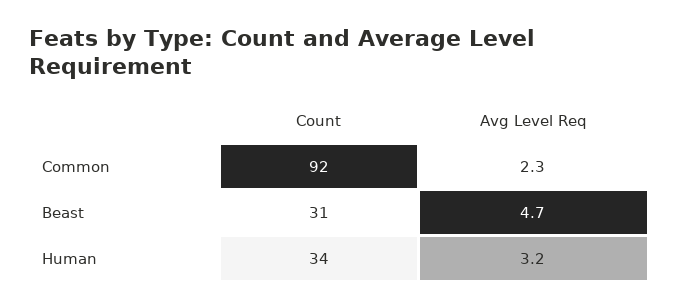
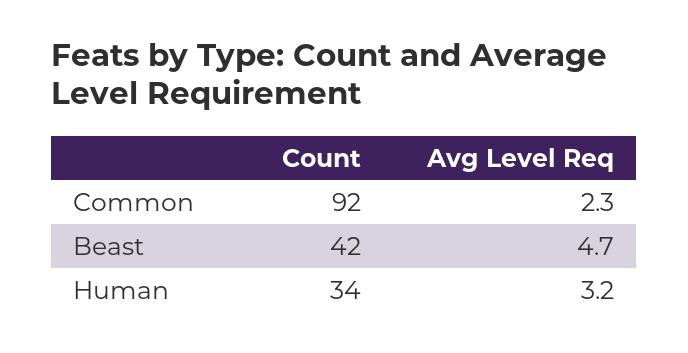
  {
    "Count": {
      "Common": 92,
-     "Beast": 31,
+     "Beast": 42,
      "Human": 34
    },
    "Avg Level Req": {
      "Common": 2.3,
      "Beast": 4.7,
      "Human": 3.2
    }
  }

